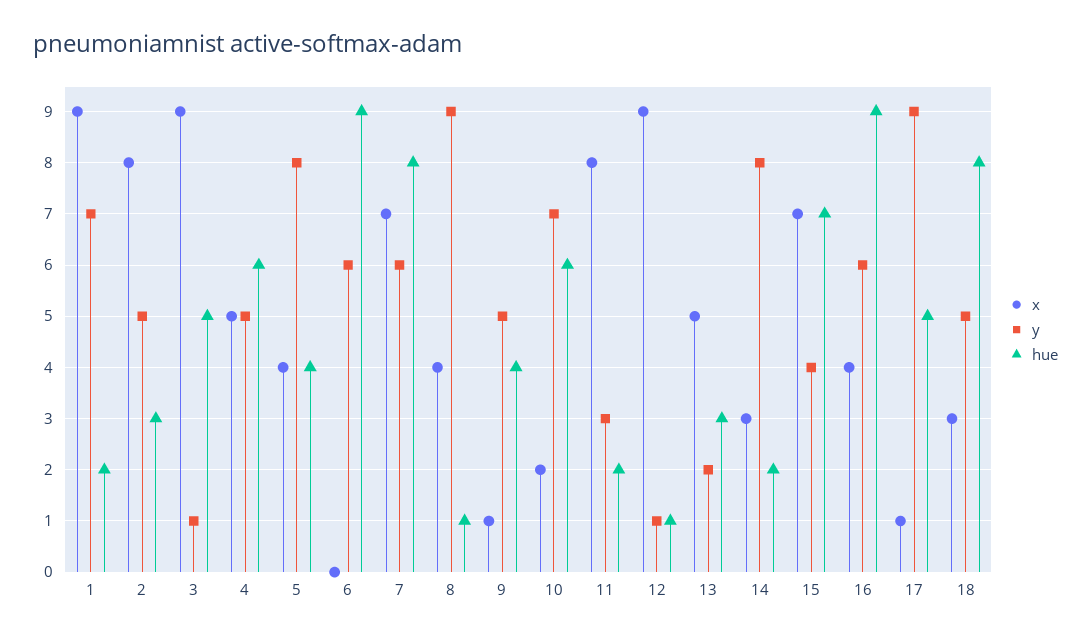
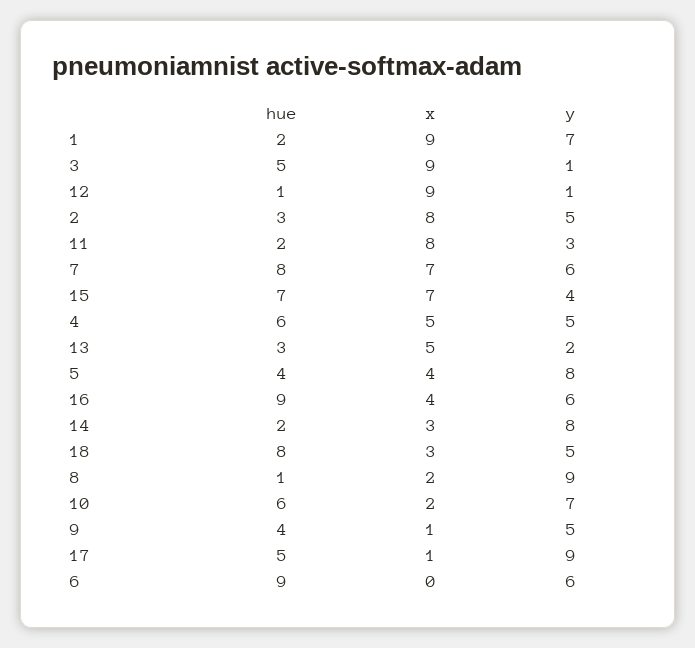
  {
    "x": {
      "1": 9,
      "2": 8,
      "3": 9,
      "4": 5,
      "5": 4,
      "6": 0,
      "7": 7,
-     "8": 4,
+     "8": 2,
      "9": 1,
      "10": 2,
      "11": 8,
      "12": 9,
      "13": 5,
      "14": 3,
      "15": 7,
      "16": 4,
      "17": 1,
      "18": 3
    },
    "y": {
      "1": 7,
      "2": 5,
      "3": 1,
      "4": 5,
      "5": 8,
      "6": 6,
      "7": 6,
      "8": 9,
      "9": 5,
      "10": 7,
      "11": 3,
      "12": 1,
      "13": 2,
      "14": 8,
      "15": 4,
      "16": 6,
      "17": 9,
      "18": 5
    },
    "hue": {
      "1": 2,
      "2": 3,
      "3": 5,
      "4": 6,
      "5": 4,
      "6": 9,
      "7": 8,
      "8": 1,
      "9": 4,
      "10": 6,
      "11": 2,
      "12": 1,
      "13": 3,
      "14": 2,
      "15": 7,
      "16": 9,
      "17": 5,
      "18": 8
    }
  }

